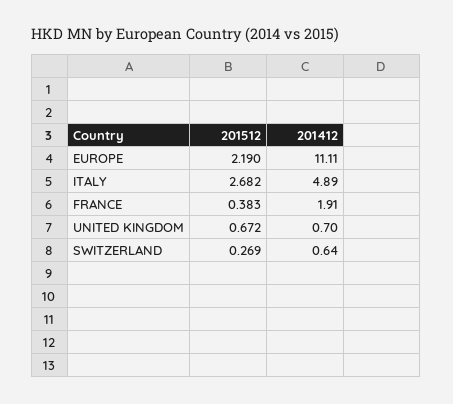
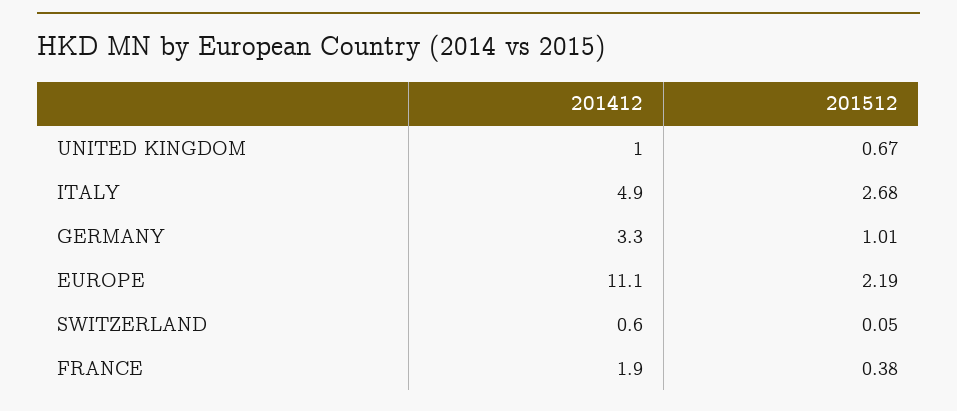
  {
    "201512": {
      "EUROPE": 2.19,
      "ITALY": 2.682,
      "FRANCE": 0.383,
      "UNITED KINGDOM": 0.672,
-     "SWITZERLAND": 0.269
+     "SWITZERLAND": 0.05,
+     "GERMANY": 1.01
    },
    "201412": {
      "EUROPE": 11.11,
      "ITALY": 4.89,
      "FRANCE": 1.91,
-     "UNITED KINGDOM": 0.7,
+     "UNITED KINGDOM": 1,
-     "SWITZERLAND": 0.64
+     "SWITZERLAND": 0.64,
+     "GERMANY": 3.3
    }
  }

